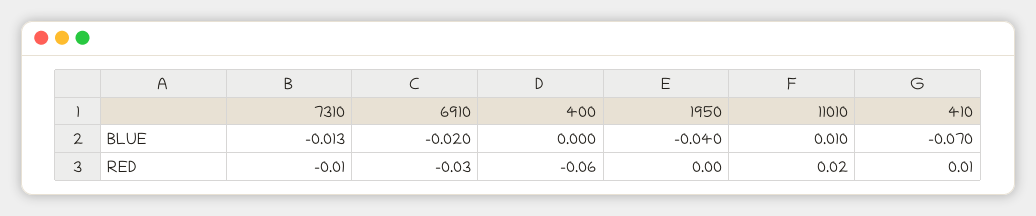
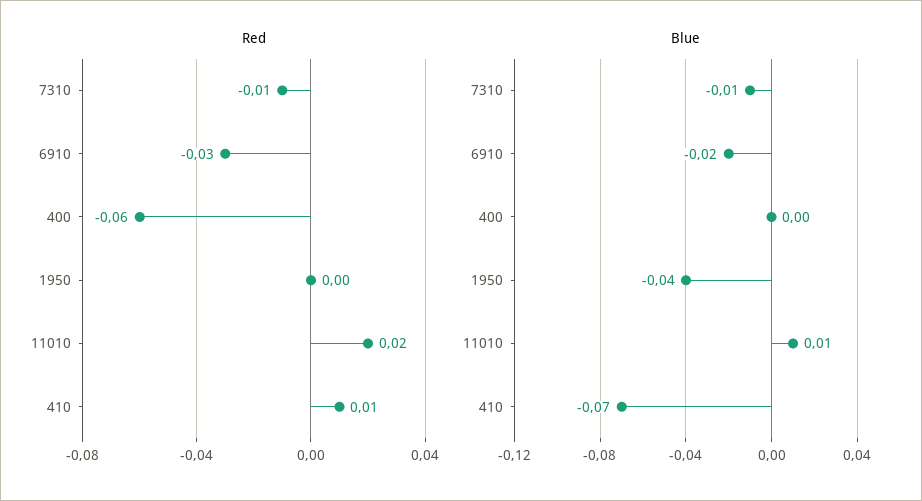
  {
    "BLUE": {
-     "7310": -0.013,
+     "7310": -0.01,
      "6910": -0.02,
      "400": 0,
      "1950": -0.04,
      "11010": 0.01,
      "410": -0.07
    },
    "RED": {
      "7310": -0.01,
      "6910": -0.03,
      "400": -0.06,
      "1950": 0,
      "11010": 0.02,
      "410": 0.01
    }
  }

